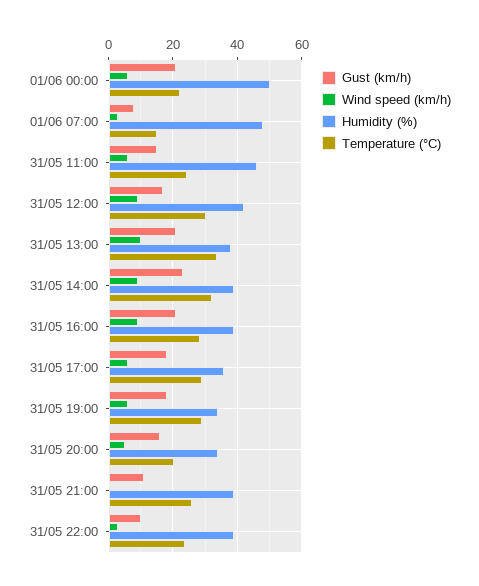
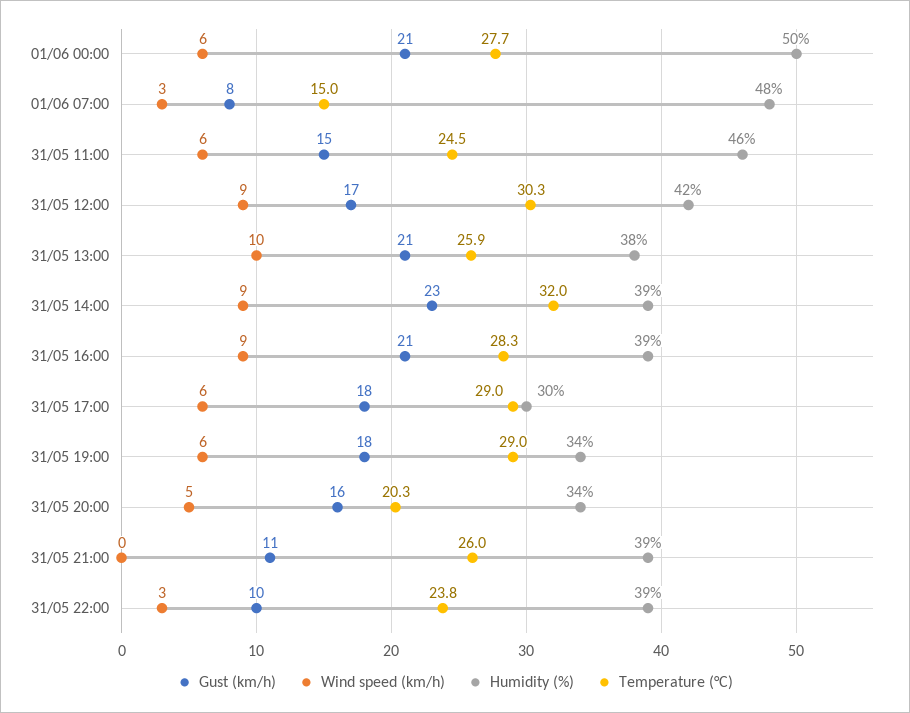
  {
    "Gust (km/h)": {
      "01/06 00:00": 21,
      "01/06 07:00": 8,
      "31/05 11:00": 15,
      "31/05 12:00": 17,
      "31/05 13:00": 21,
      "31/05 14:00": 23,
      "31/05 16:00": 21,
      "31/05 17:00": 18,
      "31/05 19:00": 18,
      "31/05 20:00": 16,
      "31/05 21:00": 11,
      "31/05 22:00": 10
    },
    "Wind speed (km/h)": {
      "01/06 00:00": 6,
      "01/06 07:00": 3,
      "31/05 11:00": 6,
      "31/05 12:00": 9,
      "31/05 13:00": 10,
      "31/05 14:00": 9,
      "31/05 16:00": 9,
      "31/05 17:00": 6,
      "31/05 19:00": 6,
      "31/05 20:00": 5,
      "31/05 21:00": 0,
      "31/05 22:00": 3
    },
    "Humidity (%)": {
      "01/06 00:00": 50,
      "01/06 07:00": 48,
      "31/05 11:00": 46,
      "31/05 12:00": 42,
      "31/05 13:00": 38,
      "31/05 14:00": 39,
      "31/05 16:00": 39,
-     "31/05 17:00": 36,
+     "31/05 17:00": 30,
      "31/05 19:00": 34,
      "31/05 20:00": 34,
      "31/05 21:00": 39,
      "31/05 22:00": 39
    },
    "Temperature (°C)": {
-     "01/06 00:00": 22,
+     "01/06 00:00": 27.7,
      "01/06 07:00": 15,
      "31/05 11:00": 24.5,
      "31/05 12:00": 30.3,
-     "31/05 13:00": 34,
+     "31/05 13:00": 25.9,
      "31/05 14:00": 32,
      "31/05 16:00": 28.3,
      "31/05 17:00": 29,
      "31/05 19:00": 29,
      "31/05 20:00": 20.3,
      "31/05 21:00": 26,
      "31/05 22:00": 23.8
    }
  }

